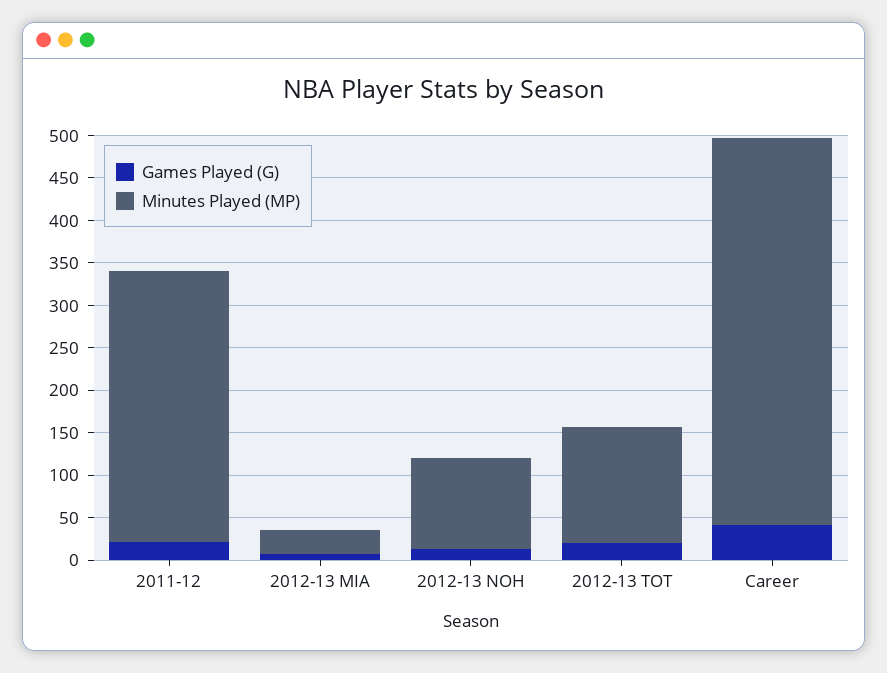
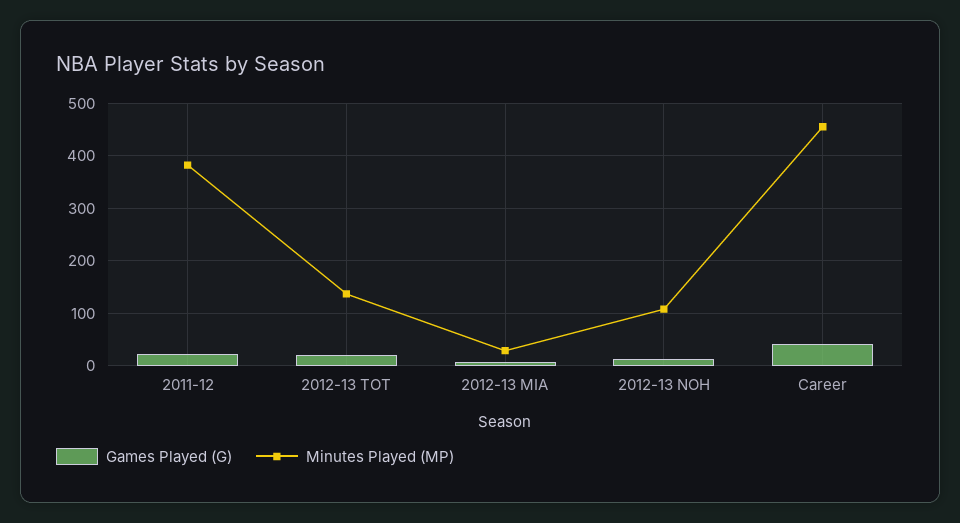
  {
    "Games Played (G)": {
      "2011-12": 20,
      "2012-13 MIA": 10,
      "2012-13 NOH": 10,
      "2012-13 TOT": 20,
      "Career": 40
    },
    "Minutes Played (MP)": {
-     "2011-12": 320,
+     "2011-12": 380,
      "2012-13 MIA": 30,
      "2012-13 NOH": 110,
      "2012-13 TOT": 140,
      "Career": 460
    }
  }

